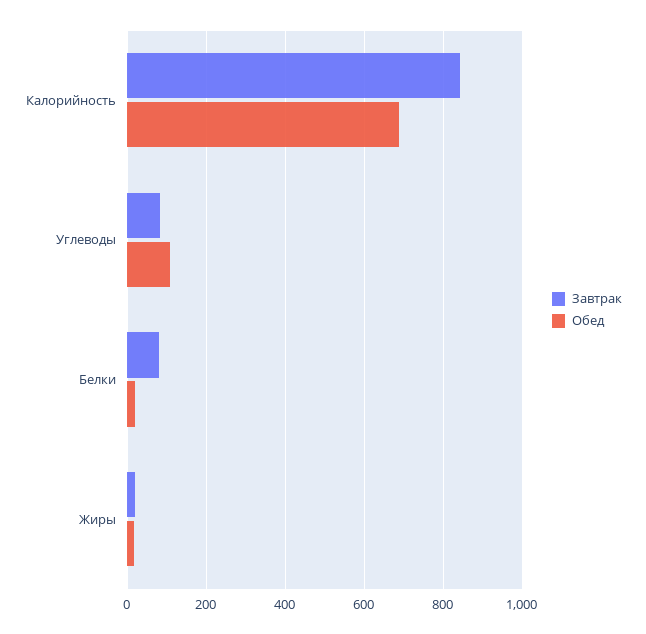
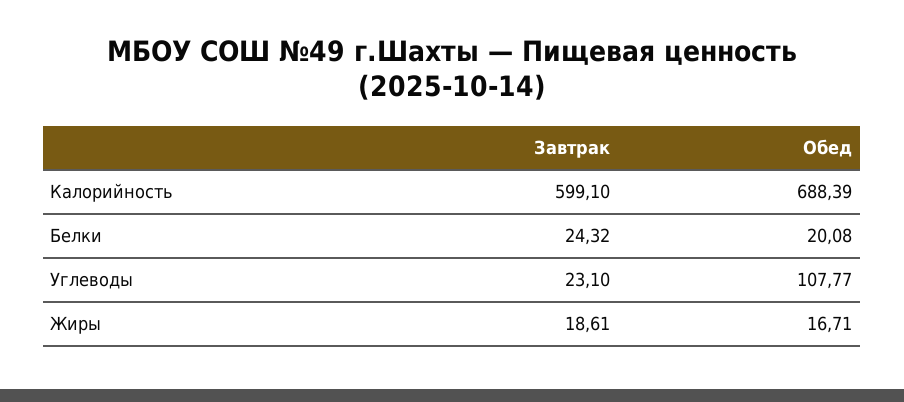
  {
    "Завтрак": {
-     "Калорийность": 840,
+     "Калорийность": 599.1,
-     "Углеводы": 80,
+     "Углеводы": 23.1,
-     "Белки": 80,
+     "Белки": 24.32,
      "Жиры": 18.61
    },
    "Обед": {
      "Калорийность": 688.39,
      "Углеводы": 107.77,
      "Белки": 20.08,
      "Жиры": 16.71
    }
  }

